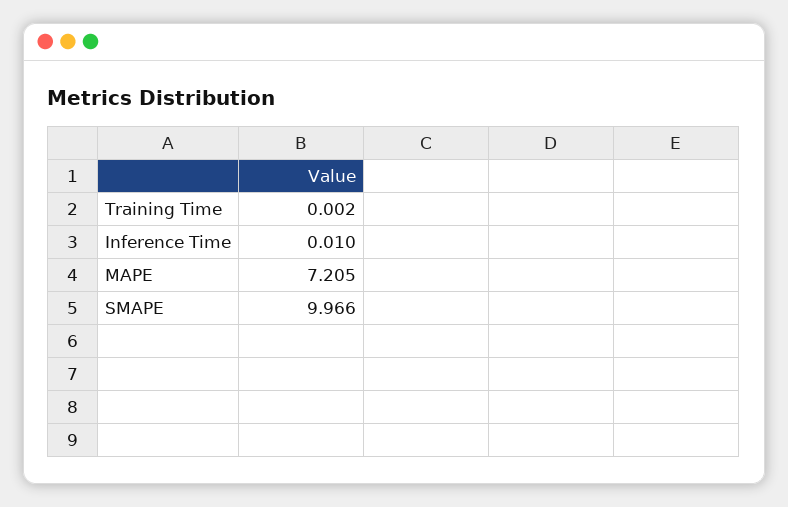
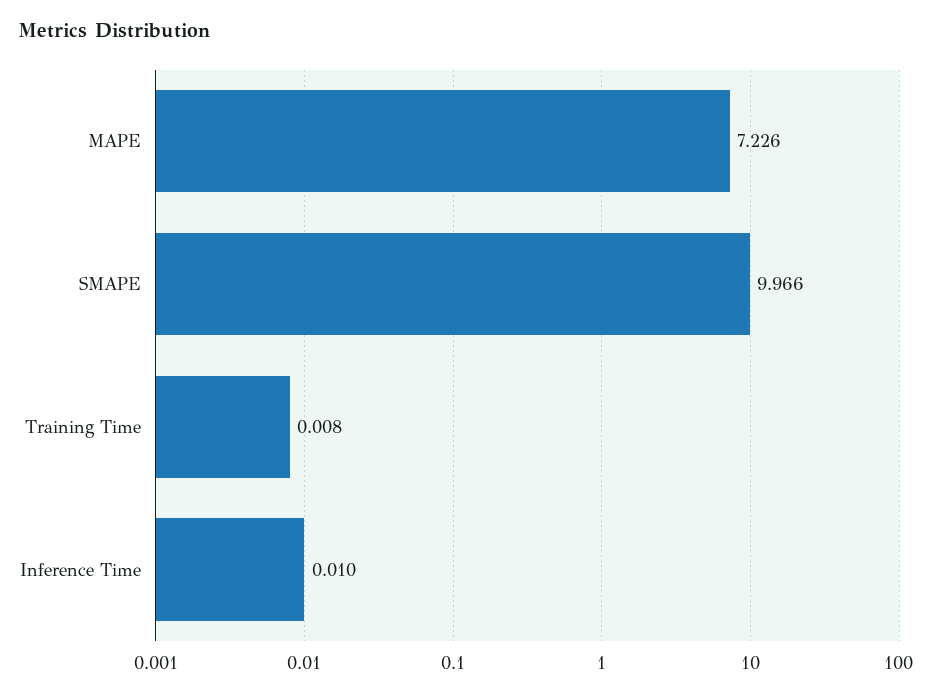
  {
-   "Training Time": 0.002,
+   "Training Time": 0.008,
    "Inference Time": 0.01,
-   "MAPE": 7.205,
+   "MAPE": 7.226,
    "SMAPE": 9.966
  }

